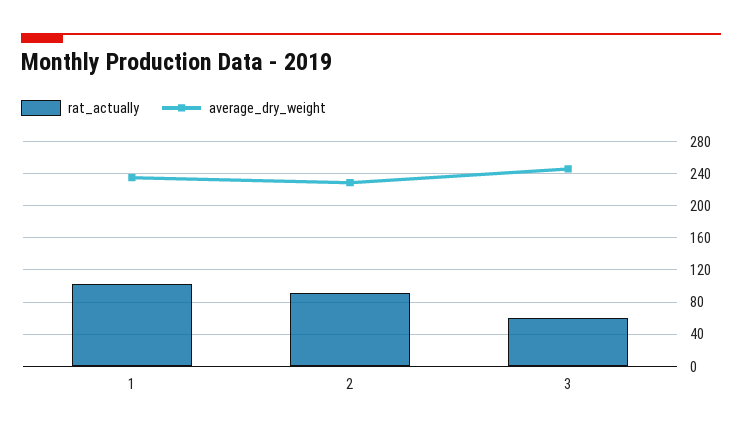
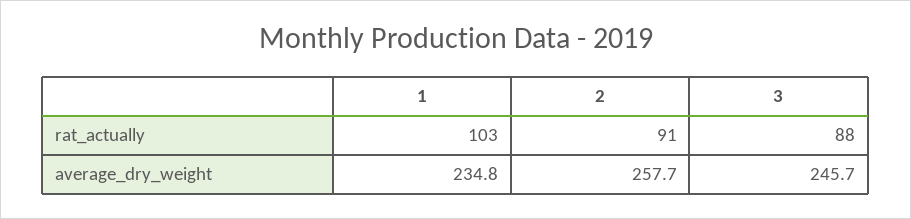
  {
    "rat_actually": {
      "1": 103,
      "2": 91,
-     "3": 60
+     "3": 88
    },
    "average_dry_weight": {
      "1": 234.8,
-     "2": 230,
+     "2": 257.7,
      "3": 245.7
    }
  }

